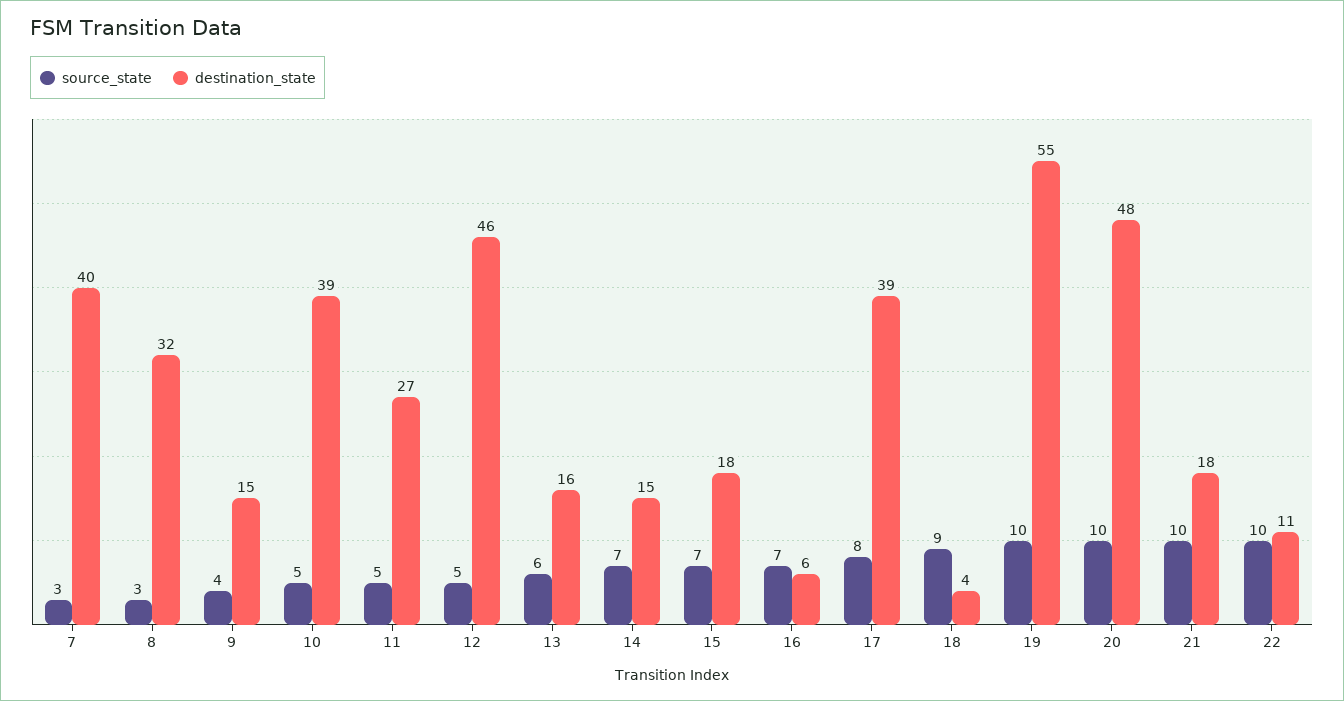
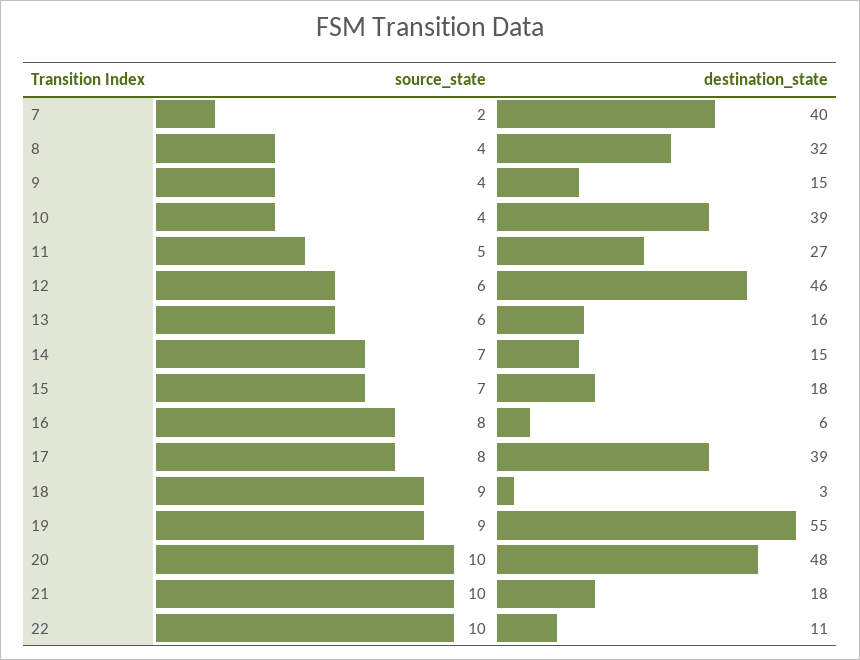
  {
    "source_state": {
-     "7": 3,
+     "7": 2,
-     "8": 3,
+     "8": 4,
      "9": 4,
-     "10": 5,
+     "10": 4,
      "11": 5,
-     "12": 5,
+     "12": 6,
      "13": 6,
      "14": 7,
      "15": 7,
-     "16": 7,
+     "16": 8,
      "17": 8,
      "18": 9,
-     "19": 10,
+     "19": 9,
      "20": 10,
      "21": 10,
      "22": 10
    },
    "destination_state": {
      "7": 40,
      "8": 32,
      "9": 15,
      "10": 39,
      "11": 27,
      "12": 46,
      "13": 16,
      "14": 15,
      "15": 18,
      "16": 6,
      "17": 39,
-     "18": 4,
+     "18": 3,
      "19": 55,
      "20": 48,
      "21": 18,
      "22": 11
    }
  }

